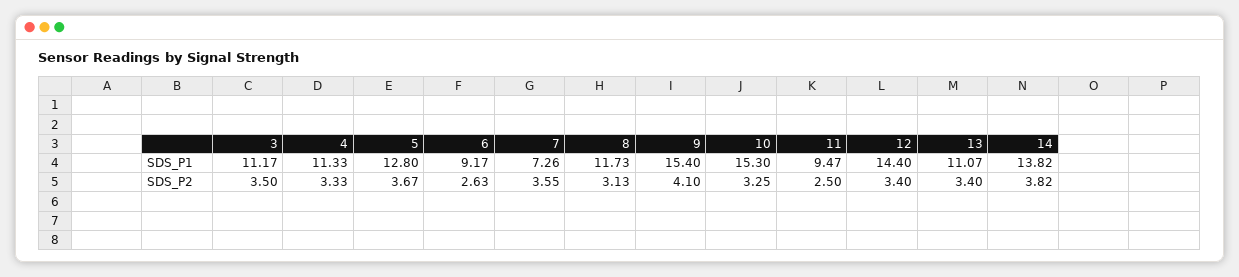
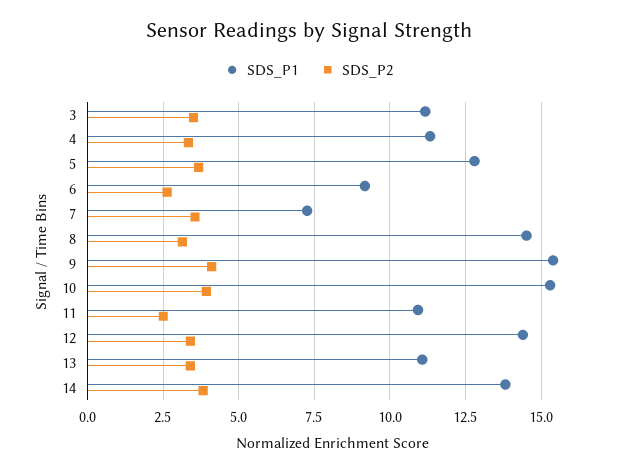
  {
    "SDS_P1": {
      "3": 11.17,
      "4": 11.33,
      "5": 12.8,
      "6": 9.17,
      "7": 7.26,
-     "8": 11.73,
+     "8": 14.5,
      "9": 15.4,
      "10": 15.3,
-     "11": 9.47,
+     "11": 11,
      "12": 14.4,
      "13": 11.07,
      "14": 13.82
    },
    "SDS_P2": {
      "3": 3.5,
      "4": 3.33,
      "5": 3.67,
      "6": 2.63,
      "7": 3.55,
      "8": 3.13,
      "9": 4.1,
-     "10": 3.25,
+     "10": 4,
      "11": 2.5,
      "12": 3.4,
      "13": 3.4,
      "14": 3.82
    }
  }

